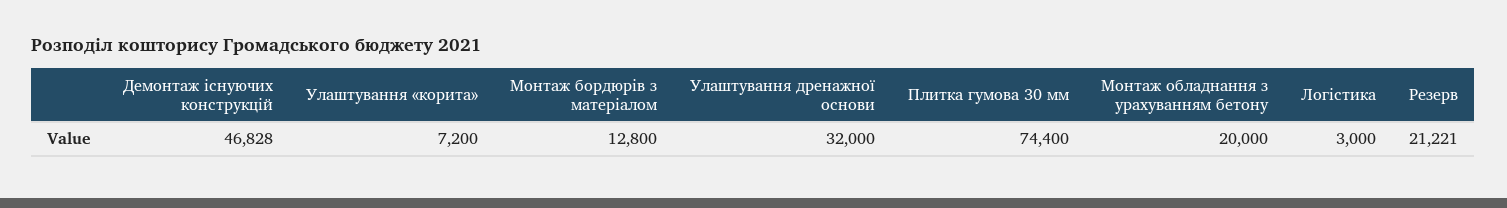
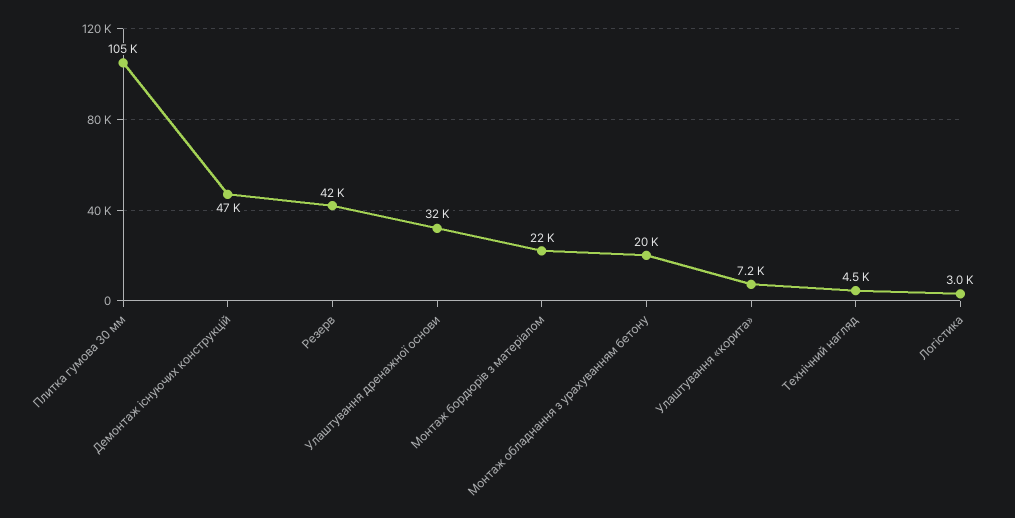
  {
    "Демонтаж існуючих конструкцій": 46828,
    "Улаштування «корита»": 7200,
-   "Монтаж бордюрів з матеріалом": 12800,
+   "Монтаж бордюрів з матеріалом": 22000,
    "Улаштування дренажної основи": 32000,
-   "Плитка гумова 30 мм": 74400,
+   "Плитка гумова 30 мм": 105000,
    "Монтаж обладнання з урахуванням бетону": 20000,
    "Логістика": 3000,
-   "Резерв": 21221
+   "Резерв": 42000,
+   "Технічний нагляд": 4500
  }

